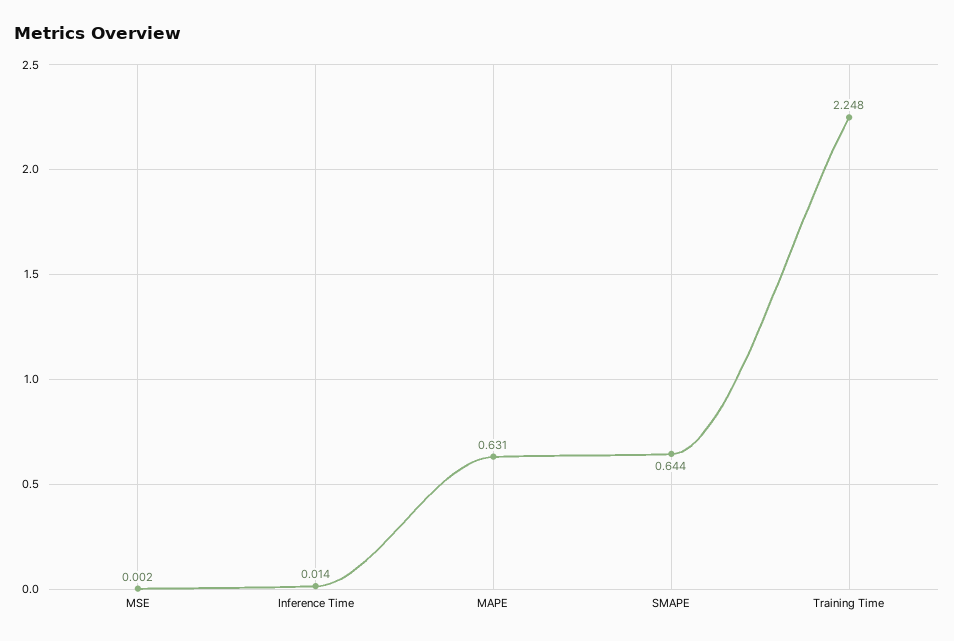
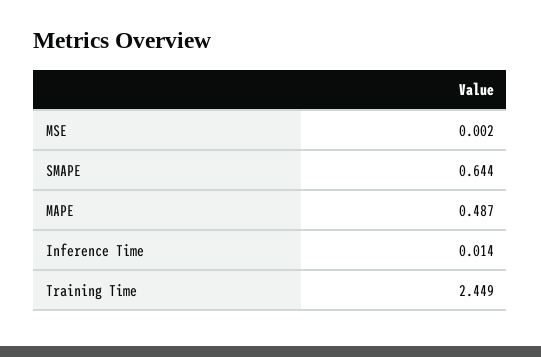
  {
    "MSE": 0.002,
    "Inference Time": 0.014,
-   "MAPE": 0.631,
+   "MAPE": 0.487,
    "SMAPE": 0.644,
-   "Training Time": 2.248
+   "Training Time": 2.449
  }

